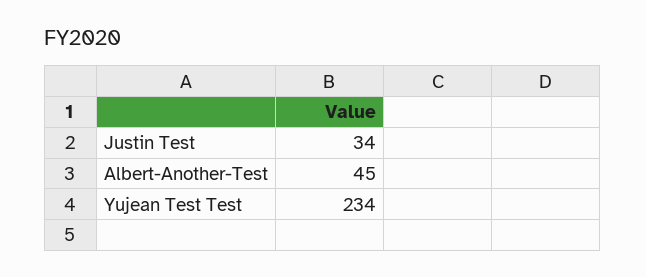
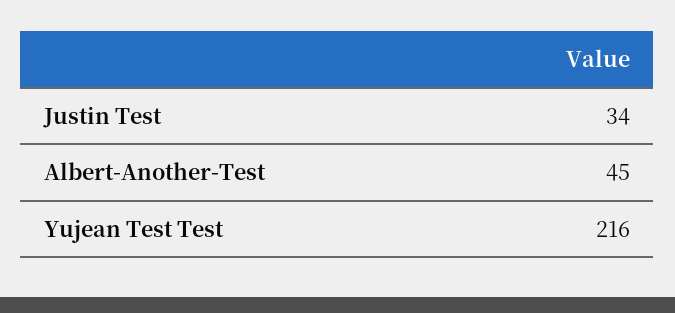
  {
    "Justin Test": 34,
    "Albert-Another-Test": 45,
-   "Yujean Test Test": 234
+   "Yujean Test Test": 216
  }

